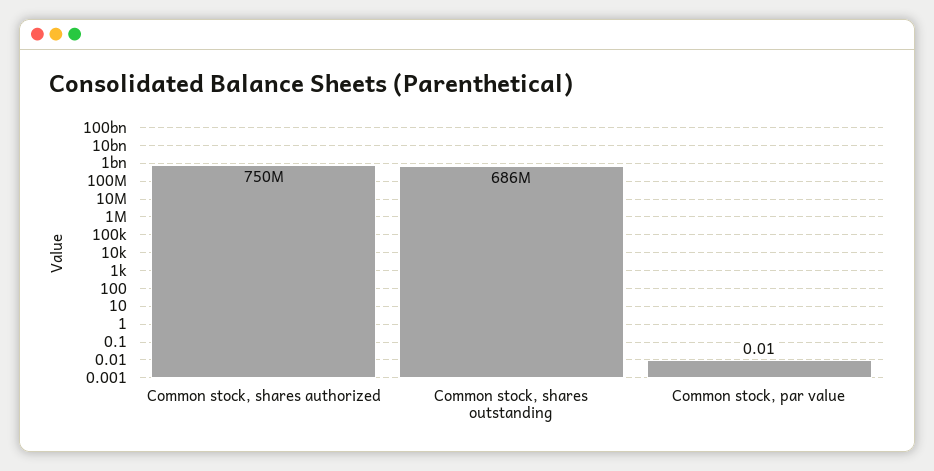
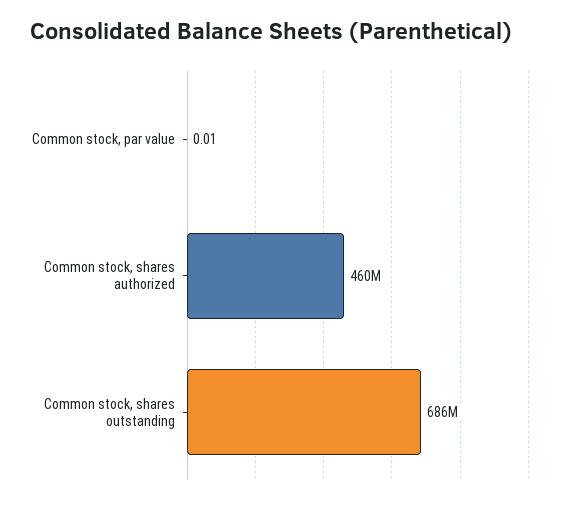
  {
-   "Common stock, shares authorized": 750000000,
+   "Common stock, shares authorized": 460000000,
    "Common stock, shares outstanding": 686000000,
    "Common stock, par value": 0.01
  }

